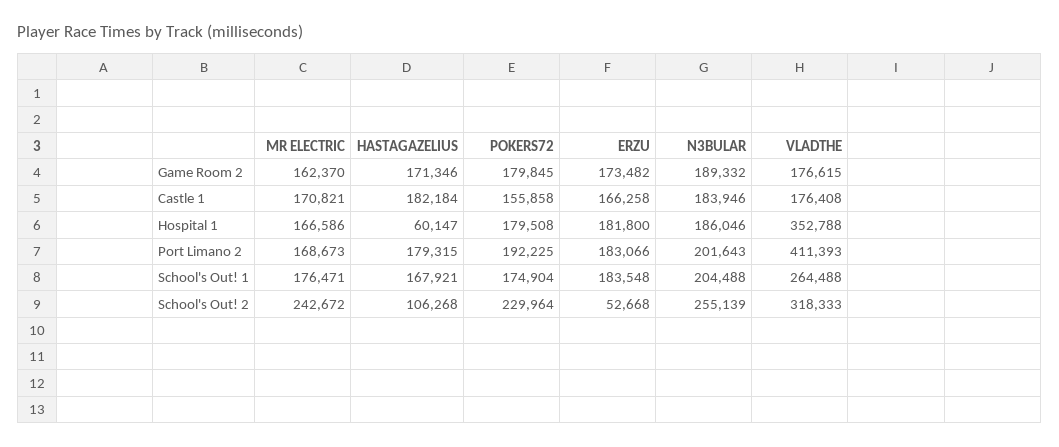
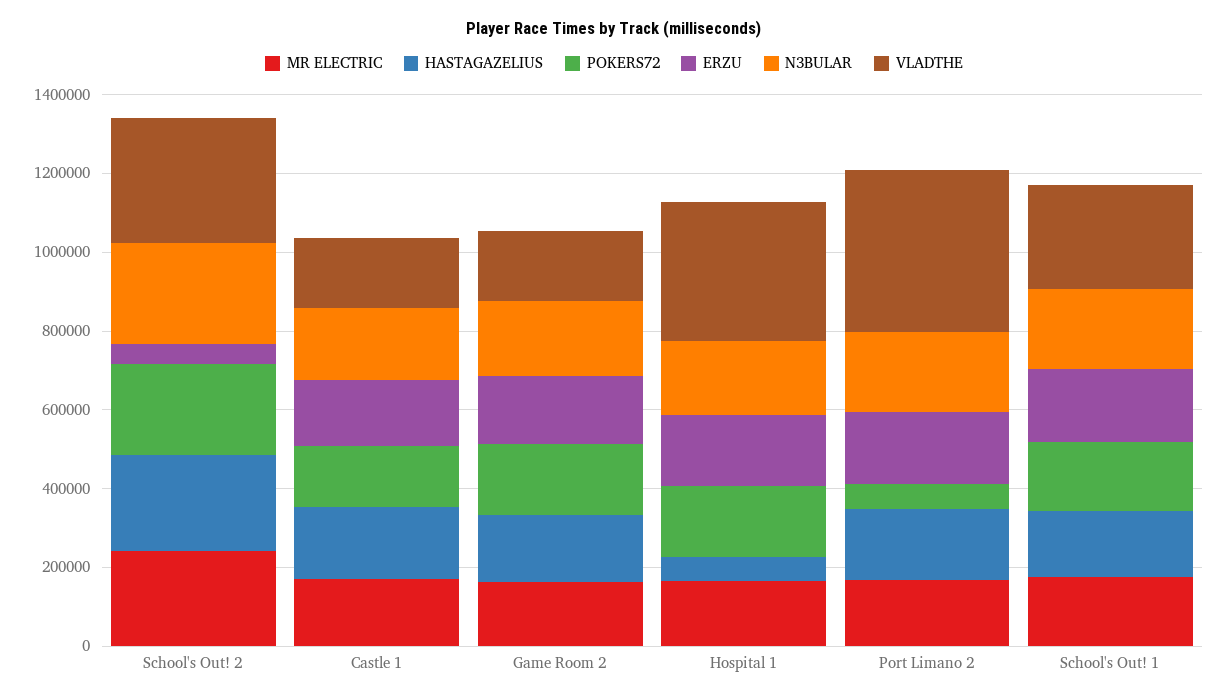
  {
    "MR ELECTRIC": {
      "Game Room 2": 162370,
      "Castle 1": 170821,
      "Hospital 1": 166586,
      "Port Limano 2": 168673,
      "School's Out! 1": 176471,
      "School's Out! 2": 242672
    },
    "HASTAGAZELIUS": {
      "Game Room 2": 171346,
      "Castle 1": 182184,
      "Hospital 1": 60147,
      "Port Limano 2": 179315,
      "School's Out! 1": 167921,
-     "School's Out! 2": 106268
+     "School's Out! 2": 250000
    },
    "POKERS72": {
      "Game Room 2": 179845,
      "Castle 1": 155858,
      "Hospital 1": 179508,
-     "Port Limano 2": 192225,
+     "Port Limano 2": 50000,
      "School's Out! 1": 174904,
      "School's Out! 2": 229964
    },
    "ERZU": {
      "Game Room 2": 173482,
      "Castle 1": 166258,
      "Hospital 1": 181800,
      "Port Limano 2": 183066,
      "School's Out! 1": 183548,
      "School's Out! 2": 52668
    },
    "N3BULAR": {
      "Game Room 2": 189332,
      "Castle 1": 183946,
      "Hospital 1": 186046,
      "Port Limano 2": 201643,
      "School's Out! 1": 204488,
      "School's Out! 2": 255139
    },
    "VLADTHE": {
      "Game Room 2": 176615,
      "Castle 1": 176408,
      "Hospital 1": 352788,
      "Port Limano 2": 411393,
      "School's Out! 1": 264488,
      "School's Out! 2": 318333
    }
  }

